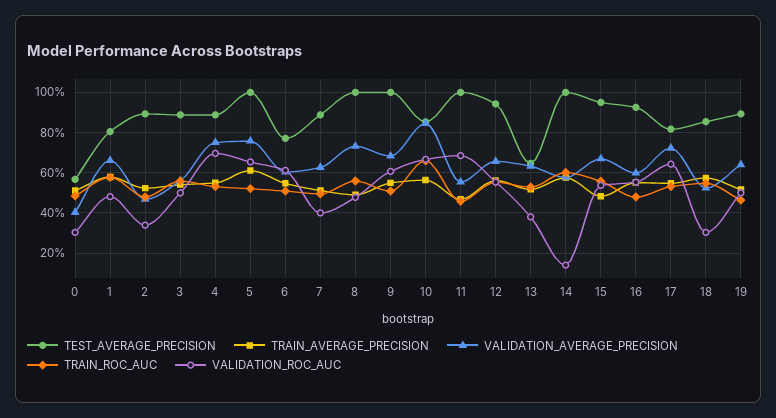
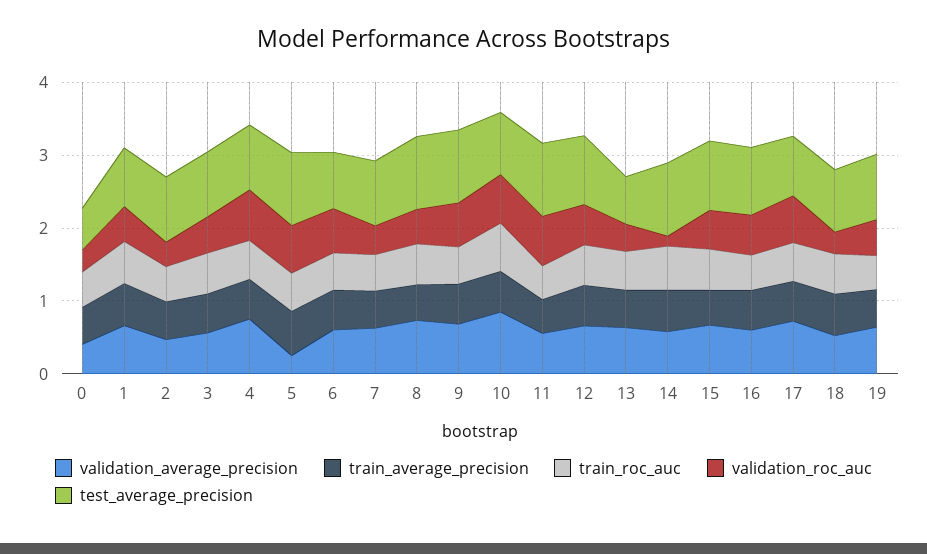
  {
    "TEST_AVERAGE_PRECISION": {
      "0": 0.55,
      "1": 0.8,
      "2": 0.9,
      "3": 0.9,
      "4": 0.9,
      "5": 1,
      "6": 0.75,
      "7": 0.9,
      "8": 1,
      "9": 1,
      "10": 0.85,
      "11": 1,
      "12": 0.95,
      "13": 0.65,
      "14": 1,
      "15": 0.95,
      "16": 0.95,
      "17": 0.8,
      "18": 0.85,
      "19": 0.9
    },
    "TRAIN_AVERAGE_PRECISION": {
      "0": 0.5,
      "1": 0.6,
      "2": 0.5,
      "3": 0.55,
      "4": 0.55,
      "5": 0.6,
      "6": 0.55,
      "7": 0.5,
      "8": 0.5,
      "9": 0.55,
      "10": 0.55,
      "11": 0.45,
      "12": 0.55,
      "13": 0.5,
      "14": 0.6,
      "15": 0.5,
      "16": 0.55,
      "17": 0.55,
      "18": 0.55,
      "19": 0.5
    },
    "VALIDATION_AVERAGE_PRECISION": {
      "0": 0.4,
      "1": 0.65,
      "2": 0.45,
      "3": 0.55,
      "4": 0.75,
-     "5": 0.75,
+     "5": 0.2,
      "6": 0.6,
      "7": 0.65,
      "8": 0.75,
      "9": 0.7,
      "10": 0.85,
      "11": 0.55,
      "12": 0.65,
      "13": 0.65,
      "14": 0.6,
      "15": 0.65,
      "16": 0.6,
      "17": 0.7,
      "18": 0.5,
      "19": 0.65
    },
    "TRAIN_ROC_AUC": {
      "0": 0.5,
      "1": 0.6,
      "2": 0.5,
      "3": 0.55,
      "4": 0.55,
      "5": 0.5,
      "6": 0.5,
      "7": 0.5,
      "8": 0.55,
      "9": 0.5,
      "10": 0.65,
      "11": 0.45,
      "12": 0.55,
      "13": 0.55,
      "14": 0.6,
      "15": 0.55,
      "16": 0.5,
      "17": 0.55,
      "18": 0.55,
      "19": 0.45
    },
    "VALIDATION_ROC_AUC": {
      "0": 0.3,
      "1": 0.5,
      "2": 0.35,
      "3": 0.5,
      "4": 0.7,
      "5": 0.65,
      "6": 0.6,
      "7": 0.4,
      "8": 0.5,
      "9": 0.6,
      "10": 0.65,
      "11": 0.7,
      "12": 0.55,
      "13": 0.4,
      "14": 0.15,
      "15": 0.55,
      "16": 0.55,
      "17": 0.65,
      "18": 0.3,
      "19": 0.5
    }
  }

